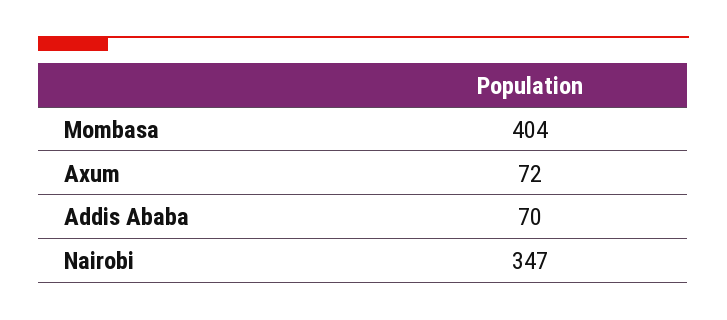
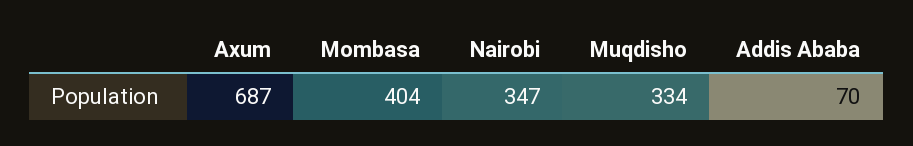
  {
    "Mombasa": 404,
-   "Axum": 72,
+   "Axum": 687,
    "Addis Ababa": 70,
-   "Nairobi": 347
+   "Nairobi": 347,
+   "Muqdisho": 334
  }

